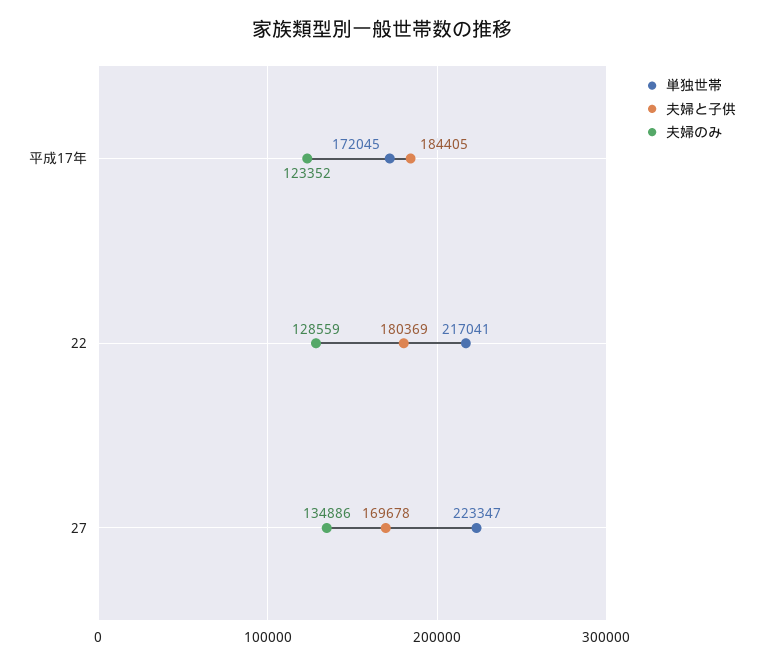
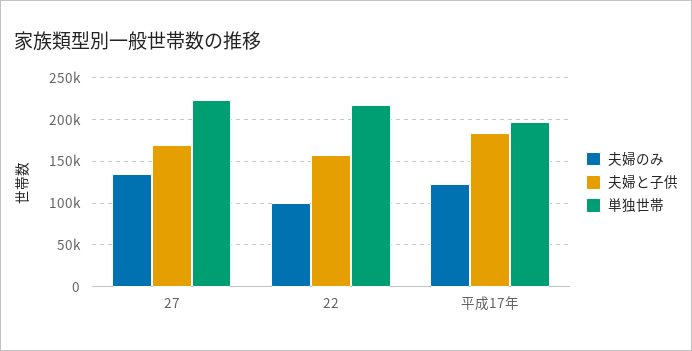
  {
    "単独世帯": {
-     "平成17年": 172045,
+     "平成17年": 200000,
      "22": 217041,
      "27": 223347
    },
    "夫婦と子供": {
      "平成17年": 184405,
-     "22": 180369,
+     "22": 160000,
      "27": 169678
    },
    "夫婦のみ": {
      "平成17年": 123352,
-     "22": 128559,
+     "22": 100000,
      "27": 134886
    }
  }

